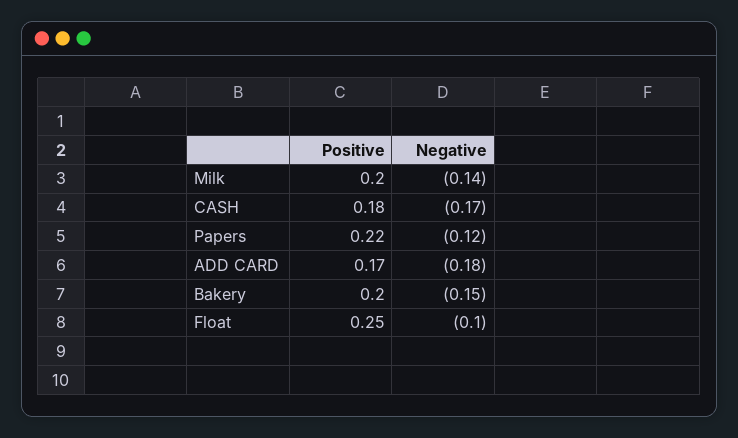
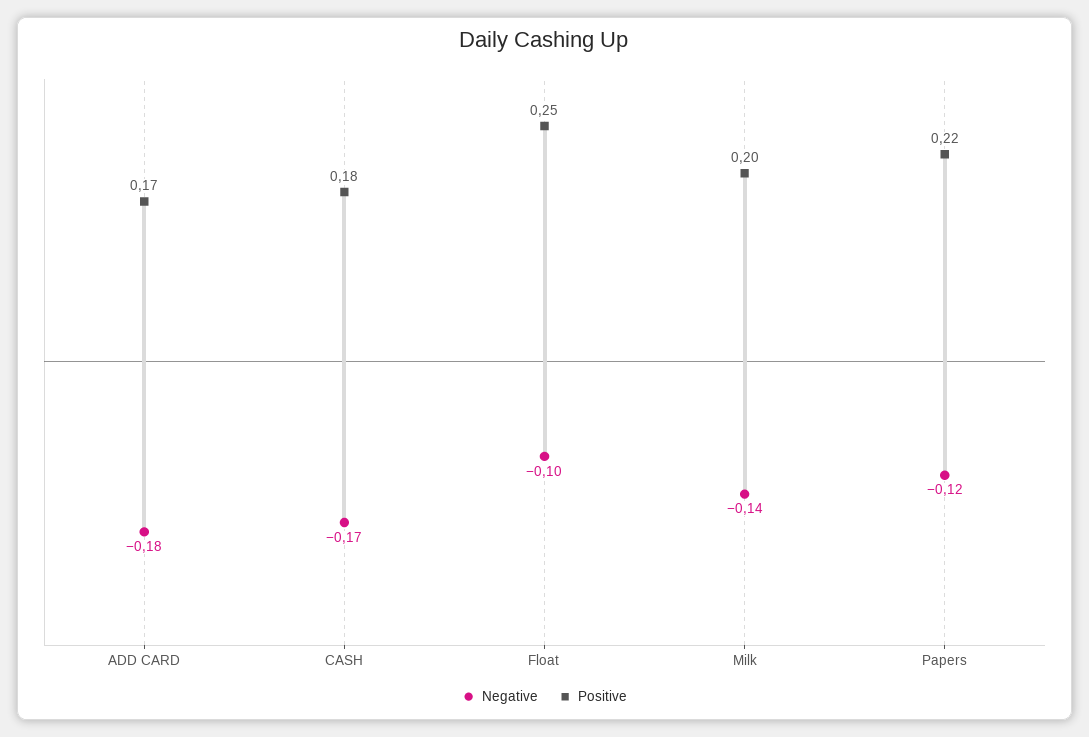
  {
    "Positive": {
      "Milk": 0.2,
      "CASH": 0.18,
      "Papers": 0.22,
      "ADD CARD": 0.17,
-     "Bakery": 0.2,
      "Float": 0.25
    },
    "Negative": {
      "Milk": -0.14,
      "CASH": -0.17,
      "Papers": -0.12,
      "ADD CARD": -0.18,
-     "Bakery": -0.15,
      "Float": -0.1
    }
  }

